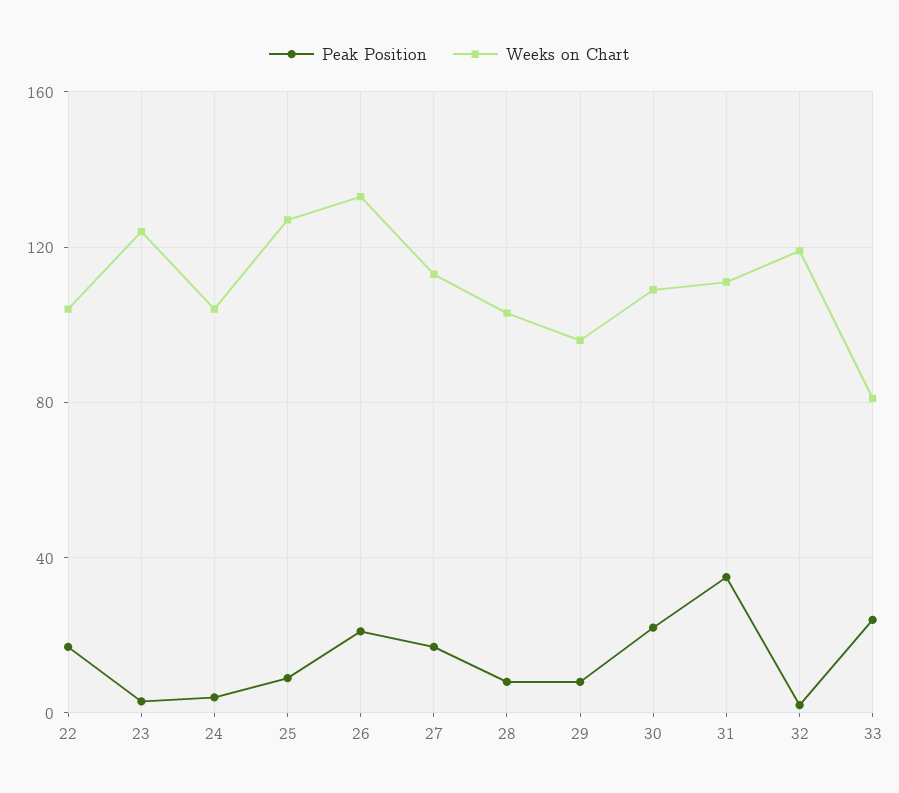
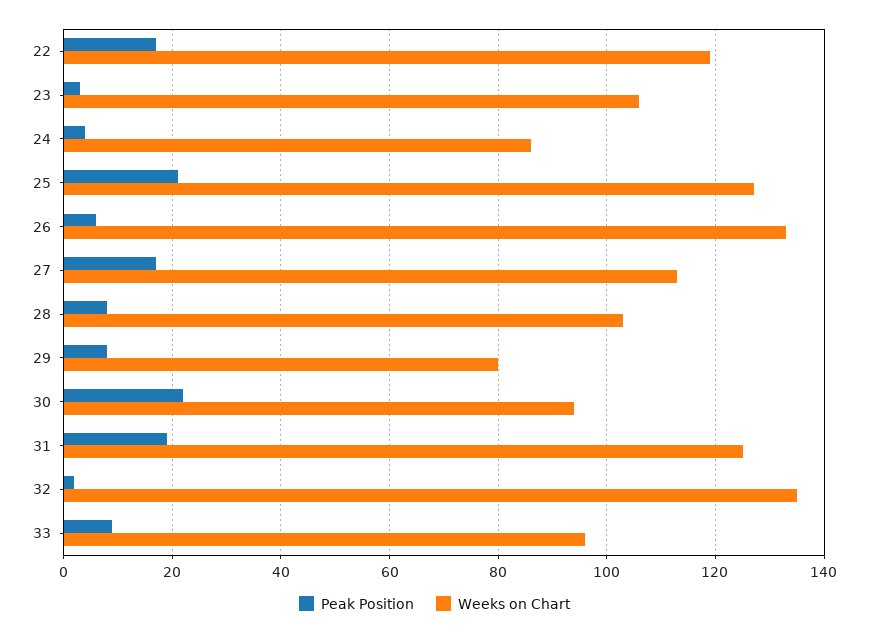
  {
    "Peak Position": {
      "22": 15,
      "23": 5,
      "24": 5,
-     "25": 10,
+     "25": 20,
-     "26": 20,
+     "26": 5,
      "27": 15,
      "28": 10,
      "29": 10,
      "30": 20,
-     "31": 35,
+     "31": 20,
      "32": 0,
-     "33": 25
+     "33": 10
    },
    "Weeks on Chart": {
-     "22": 105,
+     "22": 120,
-     "23": 125,
+     "23": 105,
-     "24": 105,
+     "24": 85,
      "25": 125,
      "26": 135,
      "27": 115,
      "28": 105,
-     "29": 95,
+     "29": 80,
-     "30": 110,
+     "30": 95,
-     "31": 110,
+     "31": 125,
-     "32": 120,
+     "32": 135,
-     "33": 80
+     "33": 95
    }
  }

